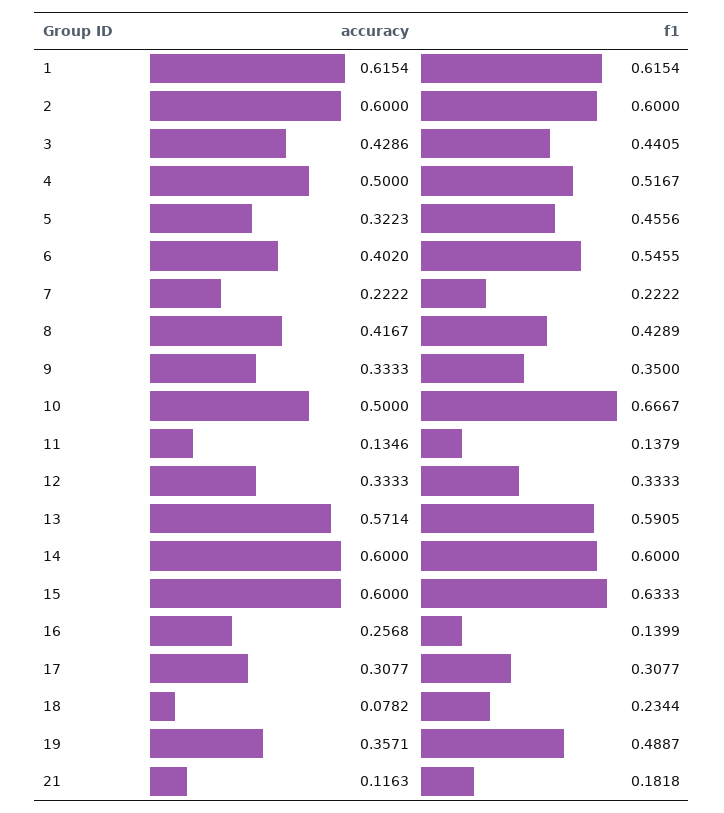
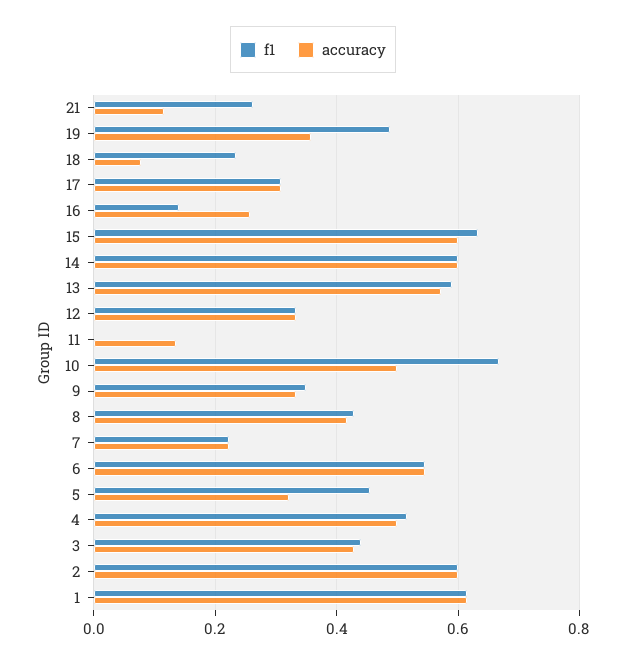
  {
    "accuracy": {
      "1": 0.6154,
      "2": 0.6,
      "3": 0.4286,
      "4": 0.5,
      "5": 0.3223,
-     "6": 0.402,
+     "6": 0.54,
      "7": 0.2222,
      "8": 0.4167,
      "9": 0.3333,
      "10": 0.5,
      "11": 0.1346,
      "12": 0.3333,
      "13": 0.5714,
      "14": 0.6,
      "15": 0.6,
      "16": 0.2568,
      "17": 0.3077,
      "18": 0.0782,
      "19": 0.3571,
      "21": 0.1163
    },
    "f1": {
      "1": 0.6154,
      "2": 0.6,
      "3": 0.4405,
      "4": 0.5167,
      "5": 0.4556,
      "6": 0.5455,
      "7": 0.2222,
      "8": 0.4289,
      "9": 0.35,
      "10": 0.6667,
-     "11": 0.1379,
+     "11": 0,
      "12": 0.3333,
      "13": 0.5905,
      "14": 0.6,
      "15": 0.6333,
      "16": 0.1399,
      "17": 0.3077,
      "18": 0.2344,
      "19": 0.4887,
-     "21": 0.1818
+     "21": 0.26
    }
  }

